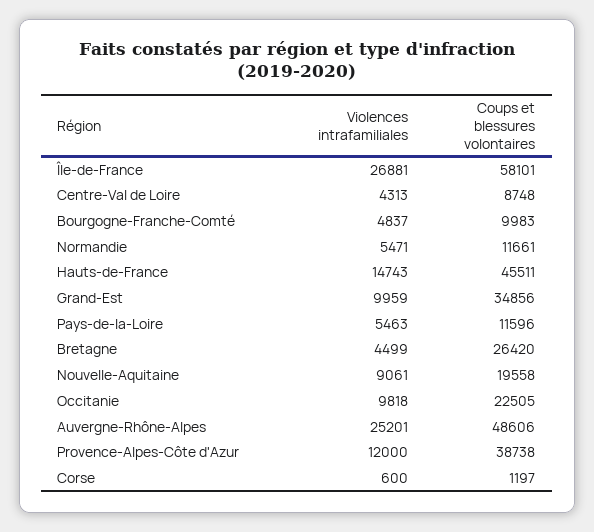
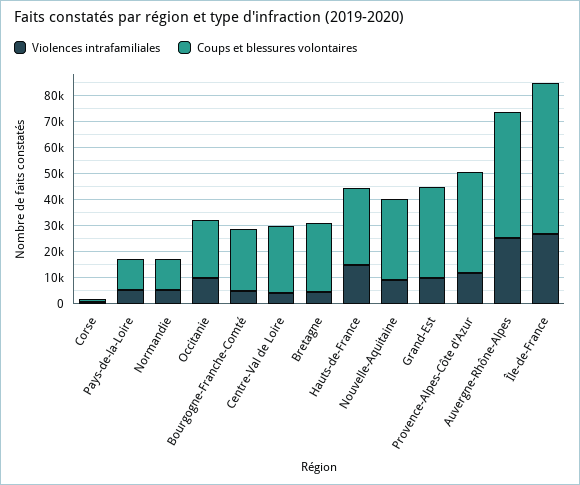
  {
    "Violences intrafamiliales": {
      "Île-de-France": 26881,
      "Centre-Val de Loire": 4313,
      "Bourgogne-Franche-Comté": 4837,
      "Normandie": 5471,
      "Hauts-de-France": 14743,
      "Grand-Est": 9959,
      "Pays-de-la-Loire": 5463,
      "Bretagne": 4499,
      "Nouvelle-Aquitaine": 9061,
      "Occitanie": 9818,
      "Auvergne-Rhône-Alpes": 25201,
      "Provence-Alpes-Côte d'Azur": 12000,
      "Corse": 600
    },
    "Coups et blessures volontaires": {
      "Île-de-France": 58101,
-     "Centre-Val de Loire": 8748,
+     "Centre-Val de Loire": 25000,
-     "Bourgogne-Franche-Comté": 9983,
+     "Bourgogne-Franche-Comté": 25000,
      "Normandie": 11661,
-     "Hauts-de-France": 45511,
+     "Hauts-de-France": 30000,
      "Grand-Est": 34856,
      "Pays-de-la-Loire": 11596,
      "Bretagne": 26420,
-     "Nouvelle-Aquitaine": 19558,
+     "Nouvelle-Aquitaine": 30000,
      "Occitanie": 22505,
      "Auvergne-Rhône-Alpes": 48606,
      "Provence-Alpes-Côte d'Azur": 38738,
      "Corse": 1197
    }
  }

